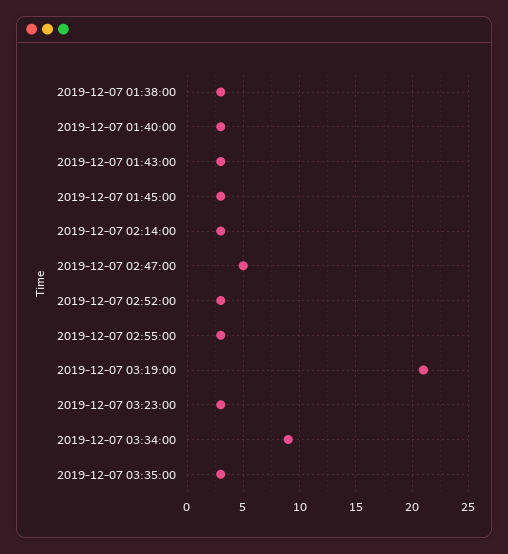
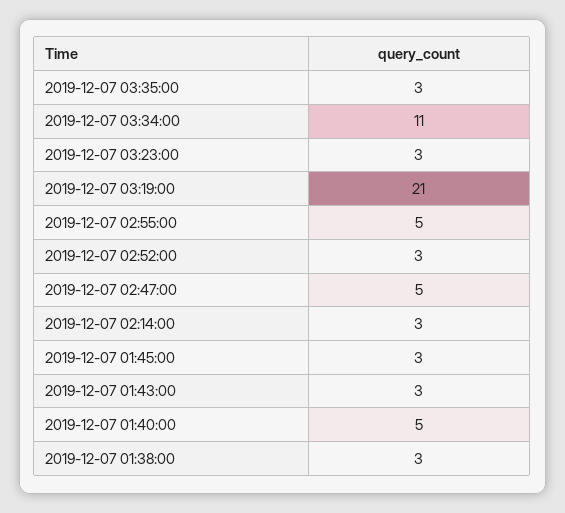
  {
    "2019-12-07 01:38:00": 3,
-   "2019-12-07 01:40:00": 3,
+   "2019-12-07 01:40:00": 5,
    "2019-12-07 01:43:00": 3,
    "2019-12-07 01:45:00": 3,
    "2019-12-07 02:14:00": 3,
    "2019-12-07 02:47:00": 5,
    "2019-12-07 02:52:00": 3,
-   "2019-12-07 02:55:00": 3,
+   "2019-12-07 02:55:00": 5,
    "2019-12-07 03:19:00": 21,
    "2019-12-07 03:23:00": 3,
-   "2019-12-07 03:34:00": 9,
+   "2019-12-07 03:34:00": 11,
    "2019-12-07 03:35:00": 3
  }

